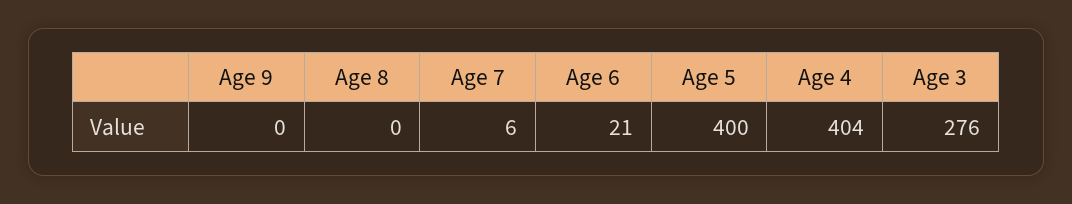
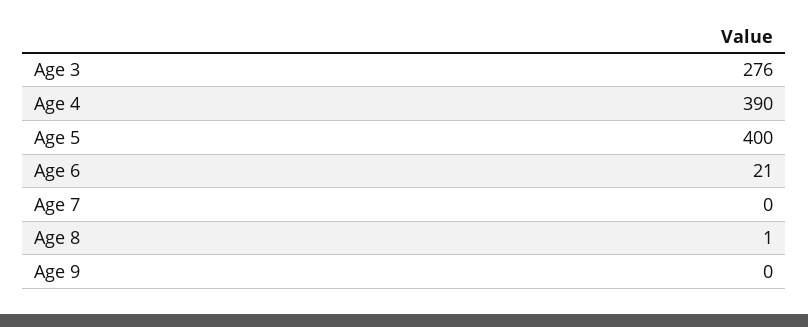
  {
    "Age 9": 0,
-   "Age 8": 0,
+   "Age 8": 1,
-   "Age 7": 6,
+   "Age 7": 0,
    "Age 6": 21,
    "Age 5": 400,
-   "Age 4": 404,
+   "Age 4": 390,
    "Age 3": 276
  }

